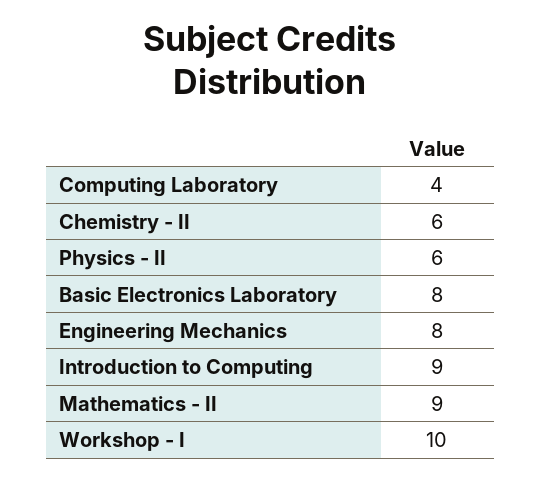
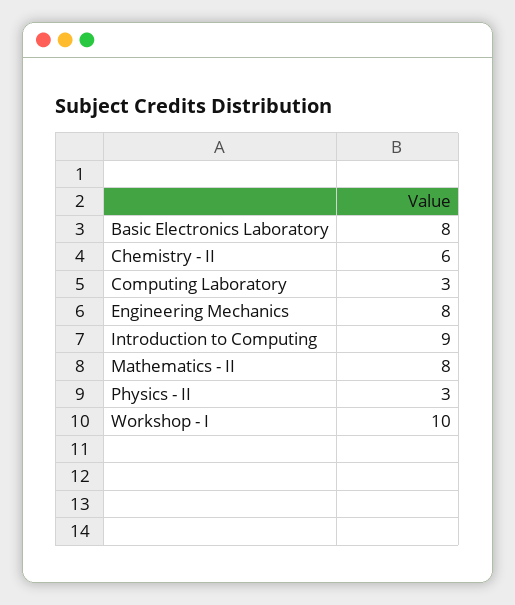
  {
-   "Computing Laboratory": 4,
+   "Computing Laboratory": 3,
    "Chemistry - II": 6,
-   "Physics - II": 6,
+   "Physics - II": 3,
    "Basic Electronics Laboratory": 8,
    "Engineering Mechanics": 8,
    "Introduction to Computing": 9,
-   "Mathematics - II": 9,
+   "Mathematics - II": 8,
    "Workshop - I": 10
  }

